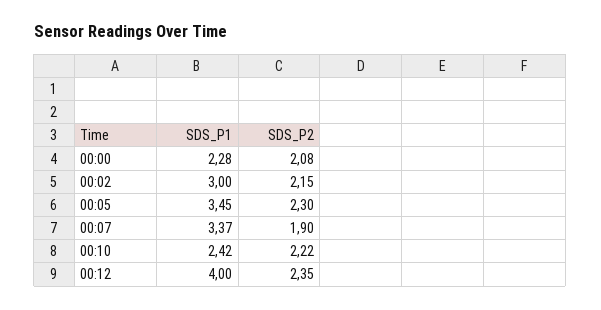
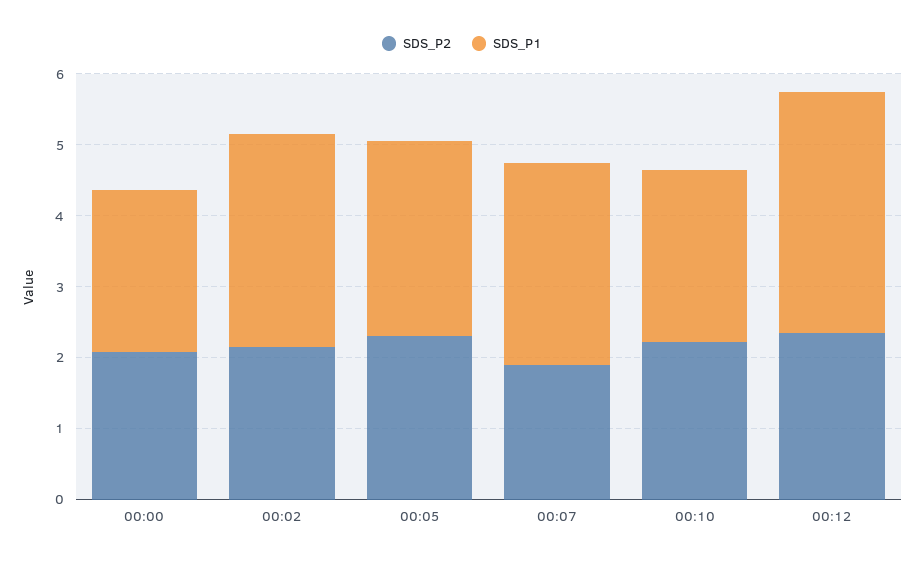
  {
    "SDS_P1": {
      "00:00": 2.28,
      "00:02": 3,
-     "00:05": 3.45,
+     "00:05": 2.8,
-     "00:07": 3.37,
+     "00:07": 2.8,
      "00:10": 2.42,
-     "00:12": 4
+     "00:12": 3.4
    },
    "SDS_P2": {
      "00:00": 2.08,
      "00:02": 2.15,
      "00:05": 2.3,
      "00:07": 1.9,
      "00:10": 2.22,
      "00:12": 2.35
    }
  }

